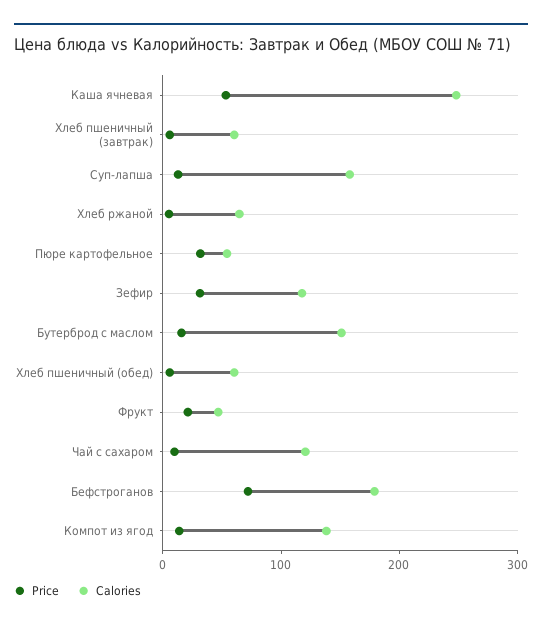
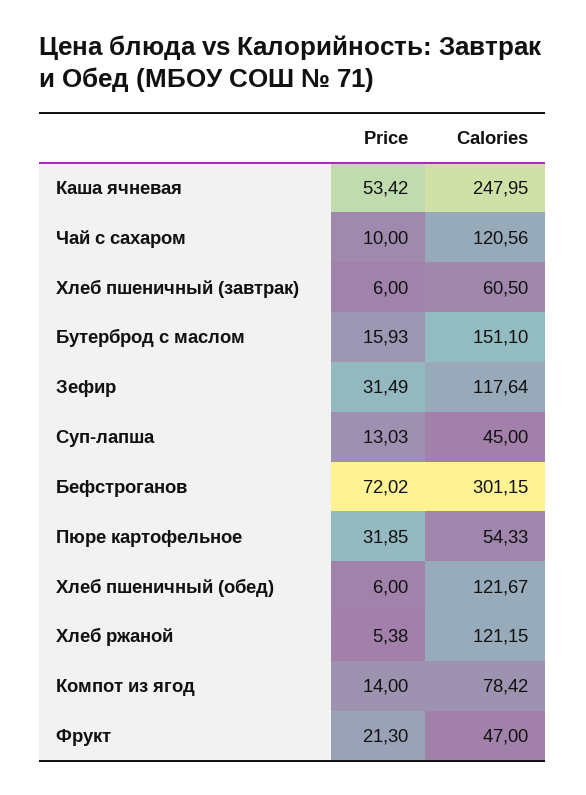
  {
    "Price": {
      "Каша ячневая": 53.42,
      "Хлеб пшеничный (завтрак)": 6,
      "Суп-лапша": 13.03,
      "Хлеб ржаной": 5.38,
      "Пюре картофельное": 31.85,
      "Зефир": 31.49,
      "Бутерброд с маслом": 15.93,
      "Хлеб пшеничный (обед)": 6,
      "Фрукт": 21.3,
      "Чай с сахаром": 10,
      "Бефстроганов": 72.02,
      "Компот из ягод": 14
    },
    "Calories": {
      "Каша ячневая": 247.95,
      "Хлеб пшеничный (завтрак)": 60.5,
-     "Суп-лапша": 160,
+     "Суп-лапша": 45,
-     "Хлеб ржаной": 60,
+     "Хлеб ржаной": 121.15,
      "Пюре картофельное": 54.33,
      "Зефир": 117.64,
      "Бутерброд с маслом": 151.1,
-     "Хлеб пшеничный (обед)": 60,
+     "Хлеб пшеничный (обед)": 121.67,
      "Фрукт": 47,
      "Чай с сахаром": 120.56,
-     "Бефстроганов": 180,
+     "Бефстроганов": 301.15,
-     "Компот из ягод": 140
+     "Компот из ягод": 78.42
    }
  }

